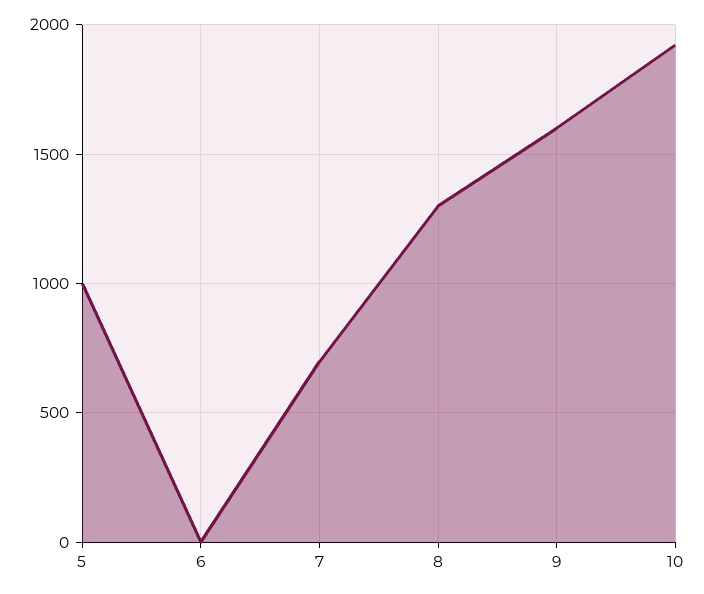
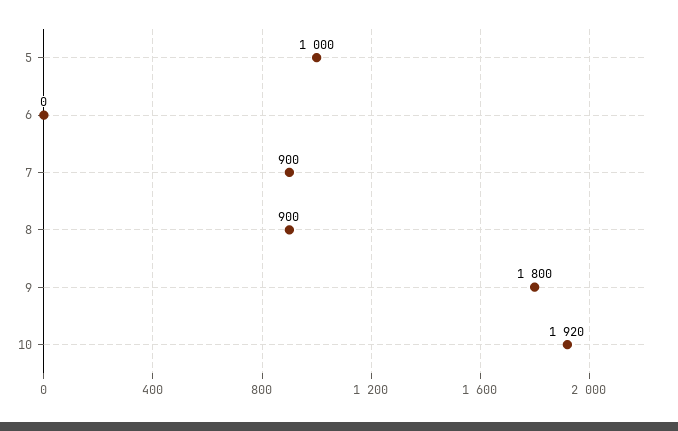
  {
    "5": 1000,
    "6": 0,
-   "7": 700,
+   "7": 900,
-   "8": 1300,
+   "8": 900,
-   "9": 1600,
+   "9": 1800,
    "10": 1920
  }

